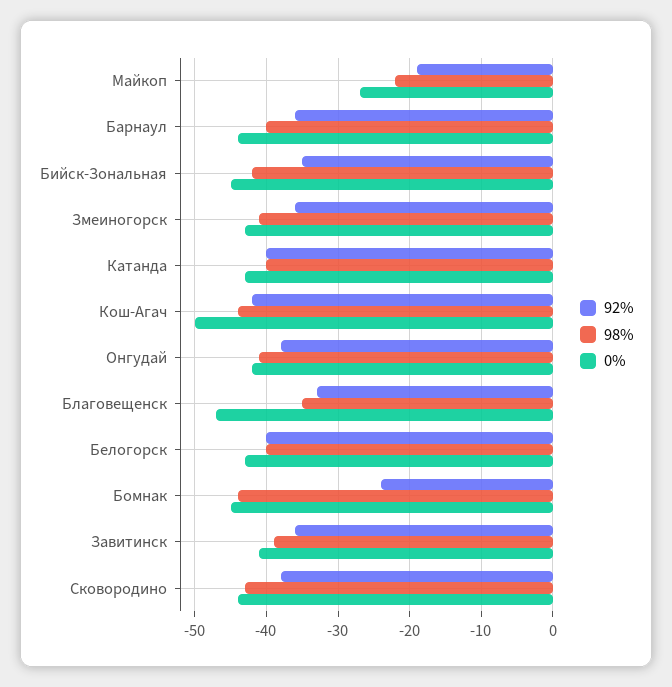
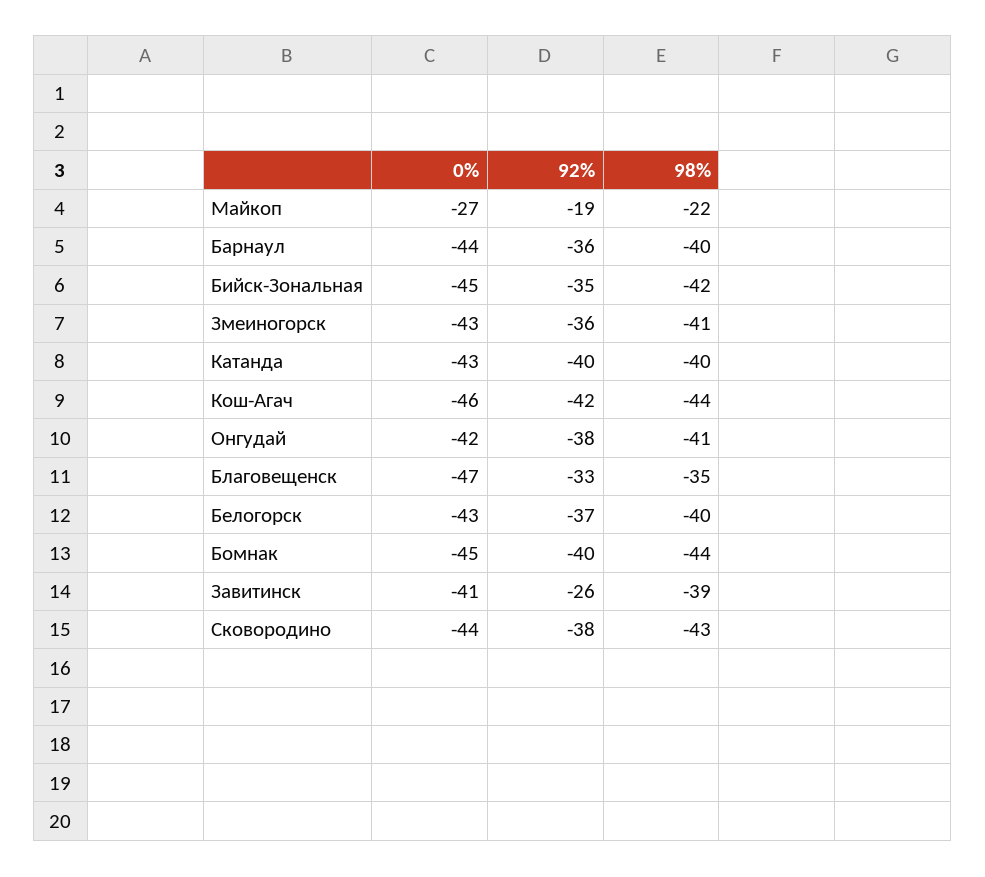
  {
    "92%": {
      "Майкоп": -19,
      "Барнаул": -36,
      "Бийск-Зональная": -35,
      "Змеиногорск": -36,
      "Катанда": -40,
      "Кош-Агач": -42,
      "Онгудай": -38,
      "Благовещенск": -33,
-     "Белогорск": -40,
+     "Белогорск": -37,
-     "Бомнак": -24,
+     "Бомнак": -40,
-     "Завитинск": -36,
+     "Завитинск": -26,
      "Сковородино": -38
    },
    "98%": {
      "Майкоп": -22,
      "Барнаул": -40,
      "Бийск-Зональная": -42,
      "Змеиногорск": -41,
      "Катанда": -40,
      "Кош-Агач": -44,
      "Онгудай": -41,
      "Благовещенск": -35,
      "Белогорск": -40,
      "Бомнак": -44,
      "Завитинск": -39,
      "Сковородино": -43
    },
    "0%": {
      "Майкоп": -27,
      "Барнаул": -44,
      "Бийск-Зональная": -45,
      "Змеиногорск": -43,
      "Катанда": -43,
-     "Кош-Агач": -50,
+     "Кош-Агач": -46,
      "Онгудай": -42,
      "Благовещенск": -47,
      "Белогорск": -43,
      "Бомнак": -45,
      "Завитинск": -41,
      "Сковородино": -44
    }
  }

